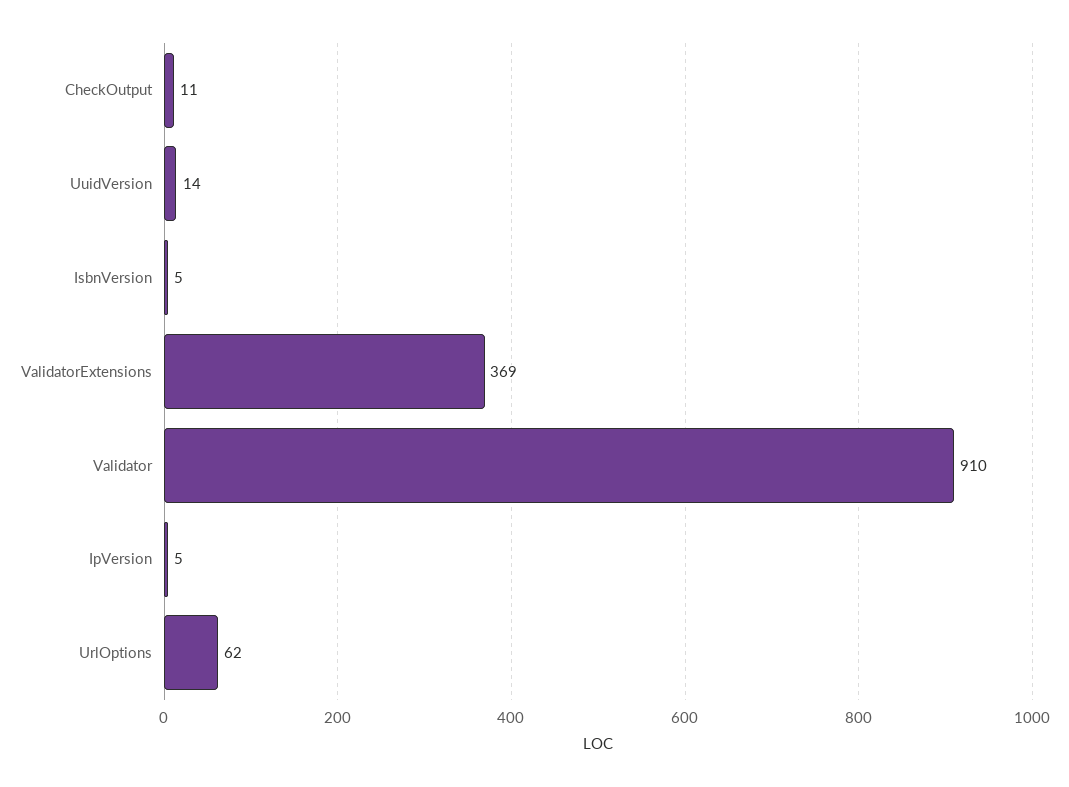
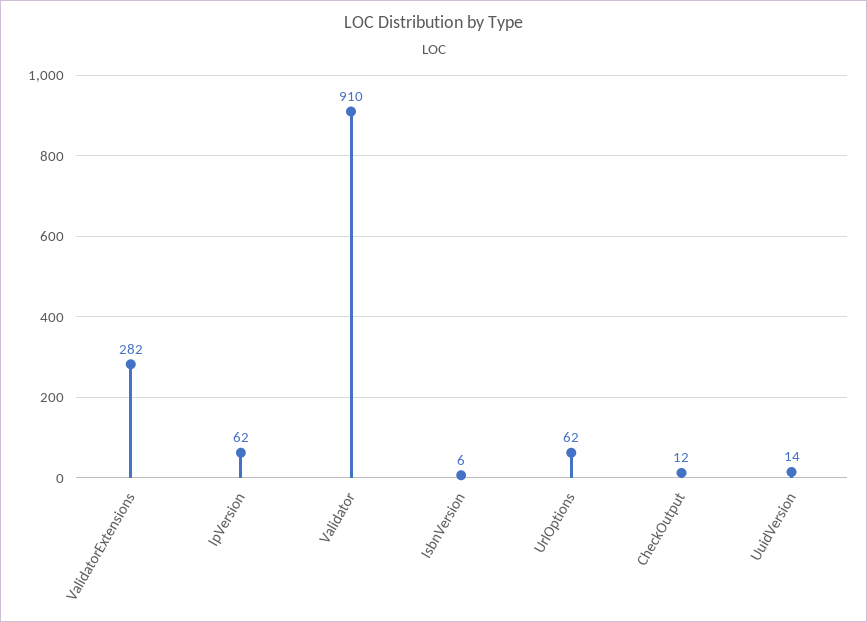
  {
-   "CheckOutput": 11,
+   "CheckOutput": 12,
    "UuidVersion": 14,
-   "IsbnVersion": 5,
+   "IsbnVersion": 6,
-   "ValidatorExtensions": 369,
+   "ValidatorExtensions": 282,
    "Validator": 910,
-   "IpVersion": 5,
+   "IpVersion": 62,
    "UrlOptions": 62
  }

